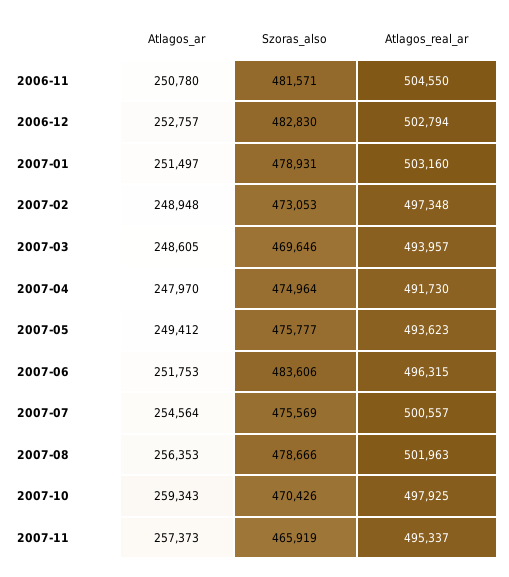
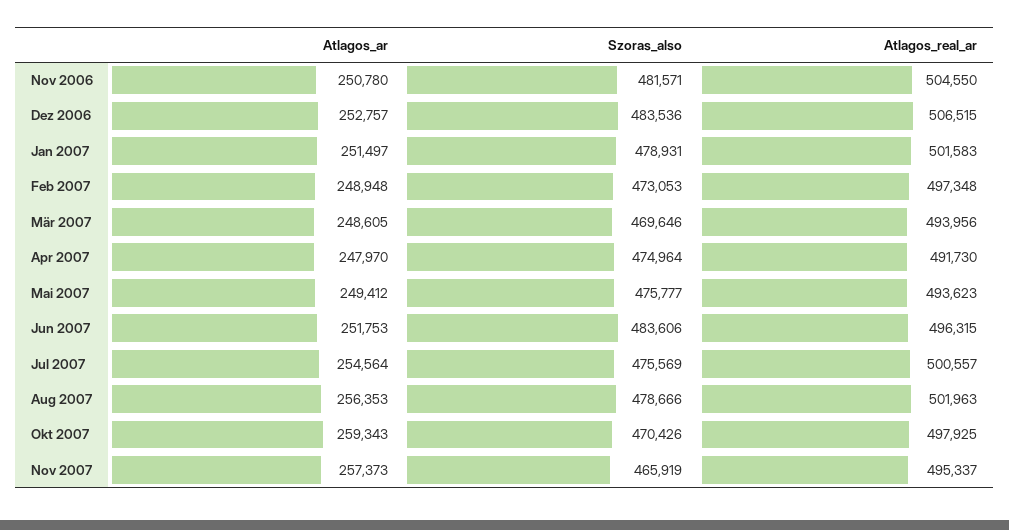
  {
    "Atlagos_ar": {
      "2006-11": 250780,
      "2006-12": 252757,
      "2007-01": 251497,
      "2007-02": 248948,
      "2007-03": 248605,
      "2007-04": 247970,
      "2007-05": 249412,
      "2007-06": 251753,
      "2007-07": 254564,
      "2007-08": 256353,
      "2007-10": 259343,
      "2007-11": 257373
    },
    "Szoras_also": {
      "2006-11": 481571,
-     "2006-12": 482830,
+     "2006-12": 483536,
      "2007-01": 478931,
      "2007-02": 473053,
      "2007-03": 469646,
      "2007-04": 474964,
      "2007-05": 475777,
      "2007-06": 483606,
      "2007-07": 475569,
      "2007-08": 478666,
      "2007-10": 470426,
      "2007-11": 465919
    },
    "Atlagos_real_ar": {
      "2006-11": 504550,
-     "2006-12": 502794,
+     "2006-12": 506515,
-     "2007-01": 503160,
+     "2007-01": 501583,
      "2007-02": 497348,
-     "2007-03": 493957,
+     "2007-03": 493956,
      "2007-04": 491730,
      "2007-05": 493623,
      "2007-06": 496315,
      "2007-07": 500557,
      "2007-08": 501963,
      "2007-10": 497925,
      "2007-11": 495337
    }
  }

